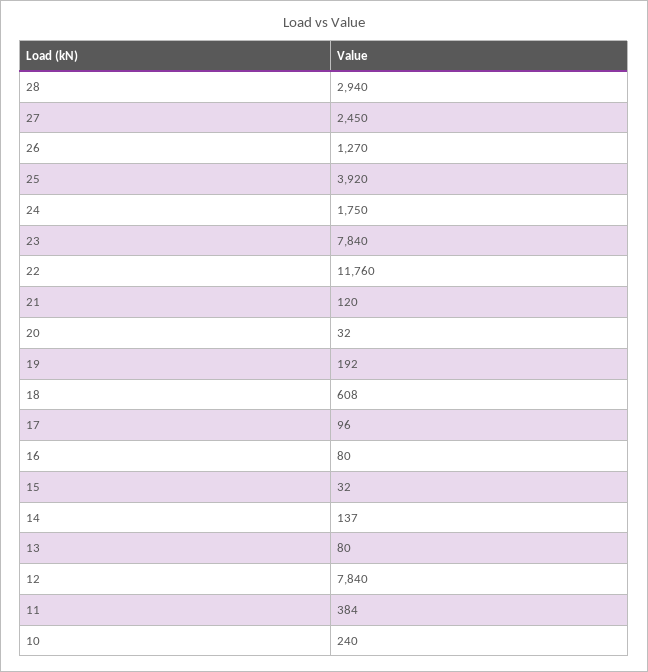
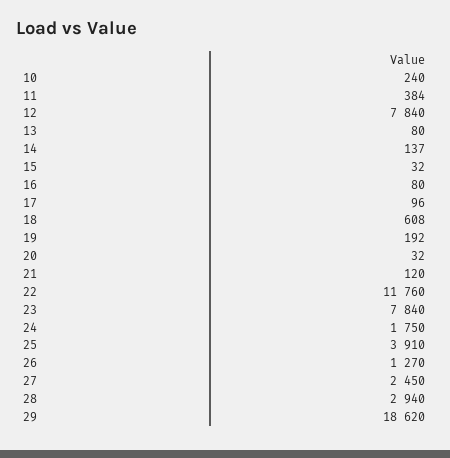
  {
    "28": 2940,
    "27": 2450,
    "26": 1270,
-   "25": 3920,
+   "25": 3910,
    "24": 1750,
    "23": 7840,
    "22": 11760,
    "21": 120,
    "20": 32,
    "19": 192,
    "18": 608,
    "17": 96,
    "16": 80,
    "15": 32,
    "14": 137,
    "13": 80,
    "12": 7840,
    "11": 384,
-   "10": 240
+   "10": 240,
+   "29": 18620
  }

